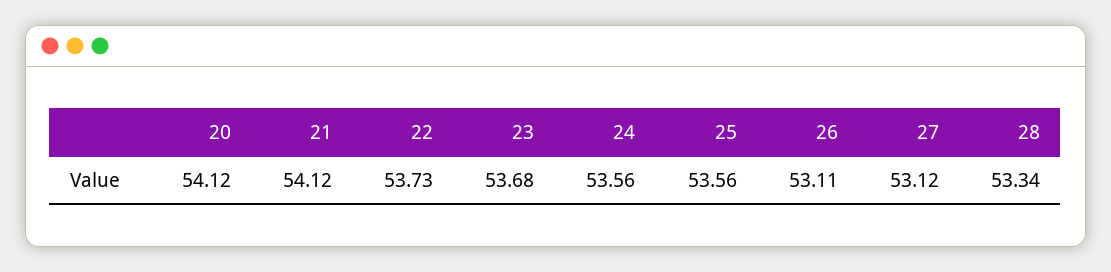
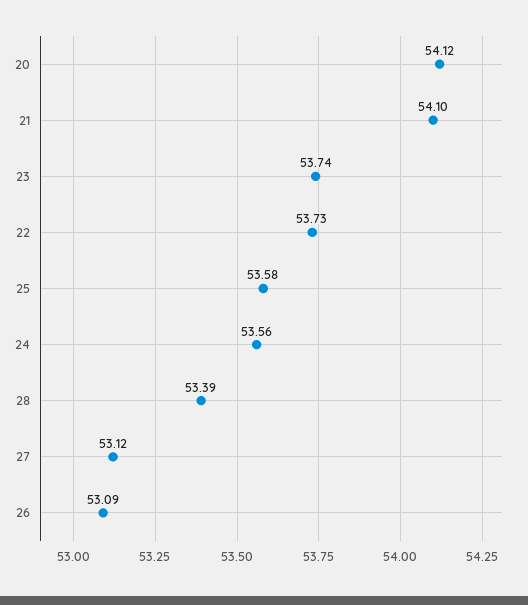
  {
    "20": 54.12,
-   "21": 54.12,
+   "21": 54.1,
    "22": 53.73,
-   "23": 53.68,
+   "23": 53.74,
    "24": 53.56,
-   "25": 53.56,
+   "25": 53.58,
-   "26": 53.11,
+   "26": 53.09,
    "27": 53.12,
-   "28": 53.34
+   "28": 53.39
  }

